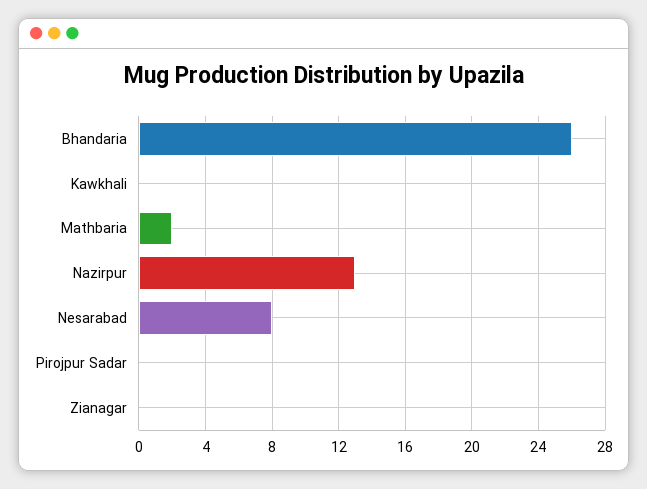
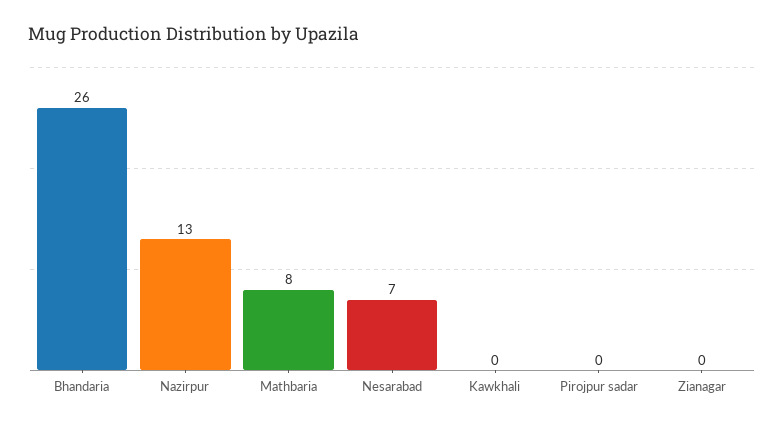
  {
    "Bhandaria": 26,
    "Kawkhali": 0,
-   "Mathbaria": 2,
+   "Mathbaria": 8,
    "Nazirpur": 13,
-   "Nesarabad": 8,
+   "Nesarabad": 7,
    "Pirojpur Sadar": 0,
    "Zianagar": 0
  }

